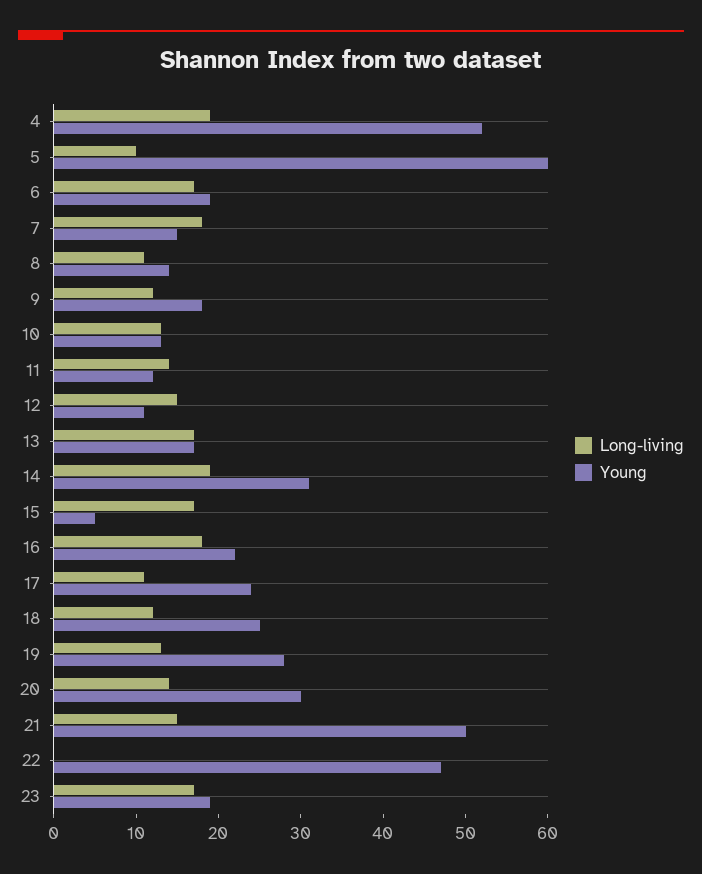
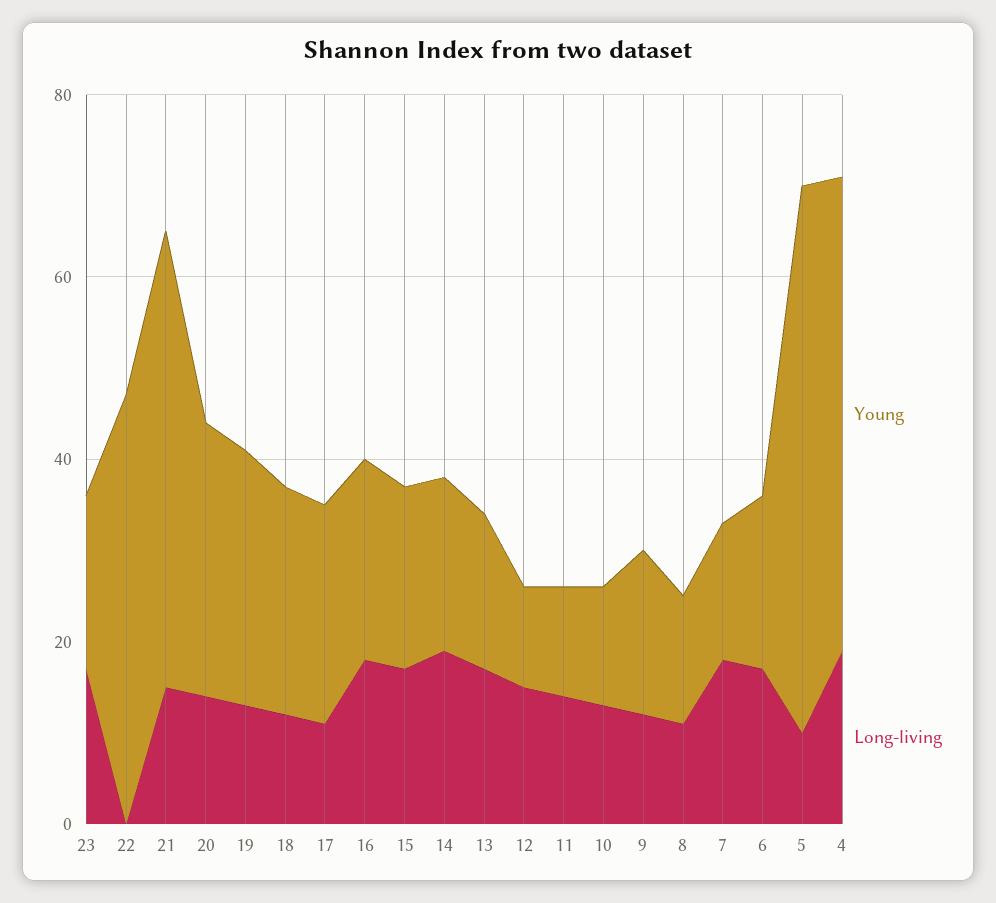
  {
    "Long-living": {
      "4": 19,
      "5": 10,
      "6": 17,
      "7": 18,
      "8": 11,
      "9": 12,
      "10": 13,
      "11": 14,
      "12": 15,
      "13": 17,
      "14": 19,
      "15": 17,
      "16": 18,
      "17": 11,
      "18": 12,
      "19": 13,
      "20": 14,
      "21": 15,
      "22": 0,
      "23": 17
    },
    "Young": {
      "4": 52,
      "5": 60,
      "6": 19,
      "7": 15,
      "8": 14,
      "9": 18,
      "10": 13,
      "11": 12,
      "12": 11,
      "13": 17,
-     "14": 31,
+     "14": 20,
-     "15": 5,
+     "15": 20,
      "16": 22,
      "17": 24,
      "18": 25,
      "19": 28,
      "20": 30,
      "21": 50,
      "22": 47,
      "23": 19
    }
  }

